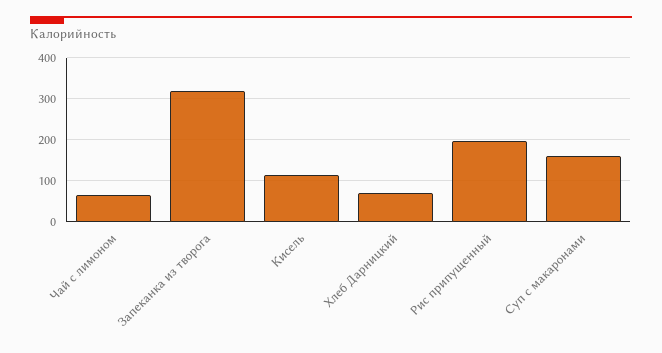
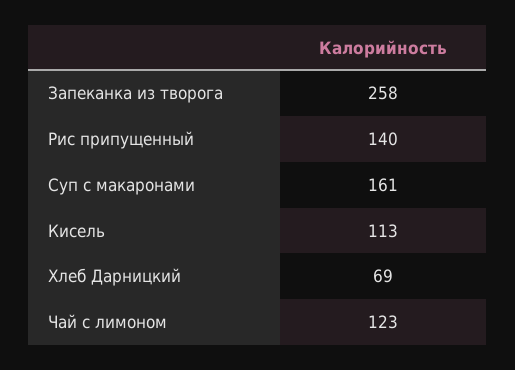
  {
-   "Чай с лимоном": 60,
+   "Чай с лимоном": 123,
-   "Запеканка из творога": 320,
+   "Запеканка из творога": 258,
    "Кисель": 113,
    "Хлеб Дарницкий": 69,
-   "Рис припущенный": 200,
+   "Рис припущенный": 140,
    "Суп с макаронами": 161
  }

